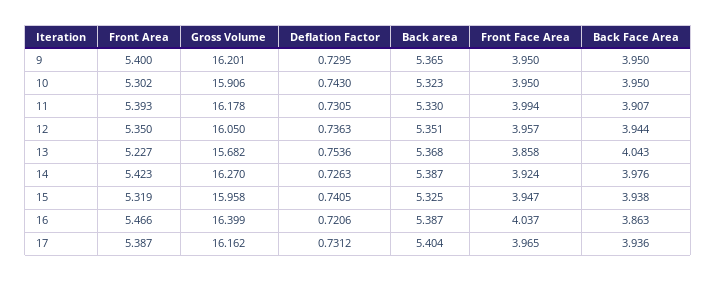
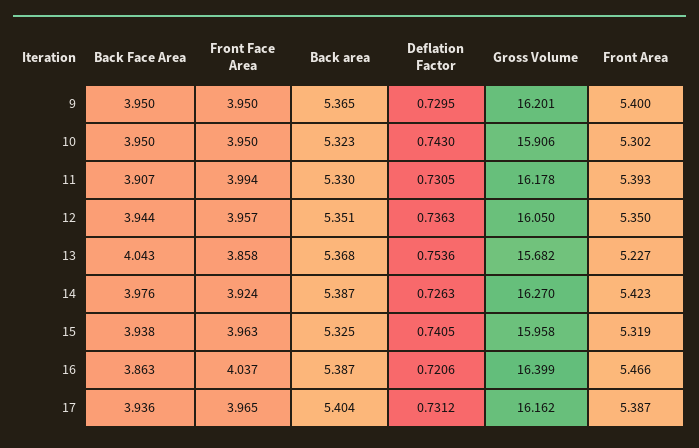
  {
    "Front Area": {
      "9": 5.4,
      "10": 5.302,
      "11": 5.393,
      "12": 5.35,
      "13": 5.227,
      "14": 5.423,
      "15": 5.319,
      "16": 5.466,
      "17": 5.387
    },
    "Gross Volume": {
      "9": 16.201,
      "10": 15.906,
      "11": 16.178,
      "12": 16.05,
      "13": 15.682,
      "14": 16.27,
      "15": 15.958,
      "16": 16.399,
      "17": 16.162
    },
    "Deflation Factor": {
      "9": 0.7295,
      "10": 0.743,
      "11": 0.7305,
      "12": 0.7363,
      "13": 0.7536,
      "14": 0.7263,
      "15": 0.7405,
      "16": 0.7206,
      "17": 0.7312
    },
    "Back area": {
      "9": 5.365,
      "10": 5.323,
      "11": 5.33,
      "12": 5.351,
      "13": 5.368,
      "14": 5.387,
      "15": 5.325,
      "16": 5.387,
      "17": 5.404
    },
    "Front Face Area": {
      "9": 3.95,
      "10": 3.95,
      "11": 3.994,
      "12": 3.957,
      "13": 3.858,
      "14": 3.924,
-     "15": 3.947,
+     "15": 3.963,
      "16": 4.037,
      "17": 3.965
    },
    "Back Face Area": {
      "9": 3.95,
      "10": 3.95,
      "11": 3.907,
      "12": 3.944,
      "13": 4.043,
      "14": 3.976,
      "15": 3.938,
      "16": 3.863,
      "17": 3.936
    }
  }

